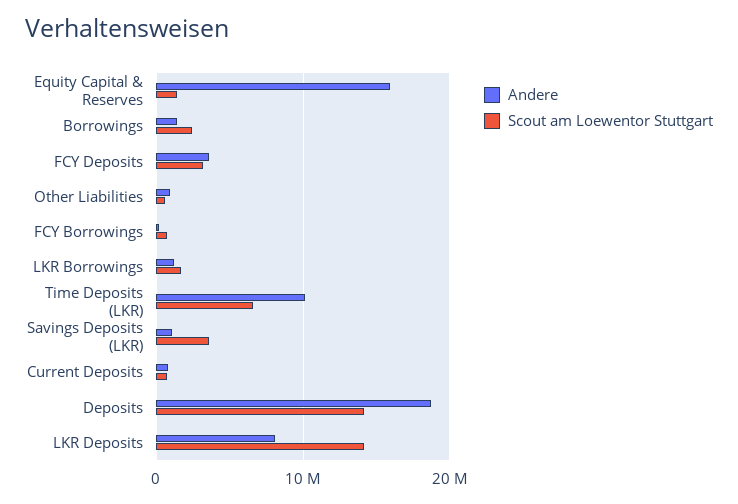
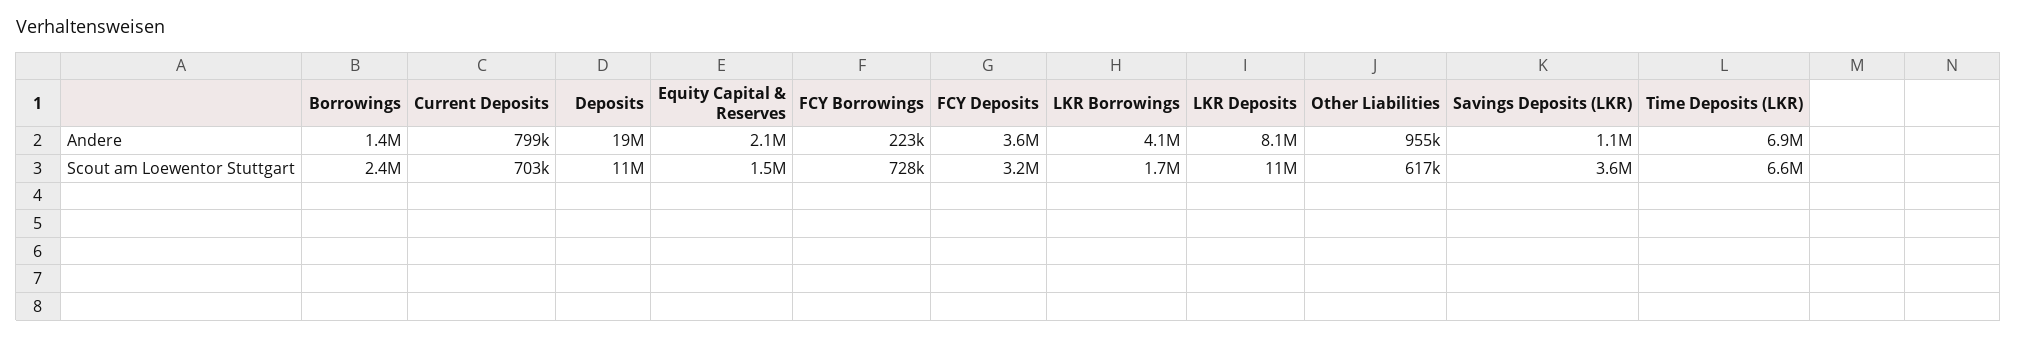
  {
    "Andere": {
-     "Equity Capital & Reserves": 16000000,
+     "Equity Capital & Reserves": 2100000,
      "Borrowings": 1400000,
      "FCY Deposits": 3600000,
      "Other Liabilities": 955000,
      "FCY Borrowings": 223000,
-     "LKR Borrowings": 1000000,
+     "LKR Borrowings": 4100000,
-     "Time Deposits (LKR)": 10000000,
+     "Time Deposits (LKR)": 6900000,
      "Savings Deposits (LKR)": 1100000,
      "Current Deposits": 799000,
      "Deposits": 19000000,
      "LKR Deposits": 8100000
    },
    "Scout am Loewentor Stuttgart": {
      "Equity Capital & Reserves": 1500000,
      "Borrowings": 2400000,
      "FCY Deposits": 3200000,
      "Other Liabilities": 617000,
      "FCY Borrowings": 728000,
      "LKR Borrowings": 1700000,
      "Time Deposits (LKR)": 6600000,
      "Savings Deposits (LKR)": 3600000,
      "Current Deposits": 703000,
-     "Deposits": 14000000,
+     "Deposits": 11000000,
-     "LKR Deposits": 14000000
+     "LKR Deposits": 11000000
    }
  }

